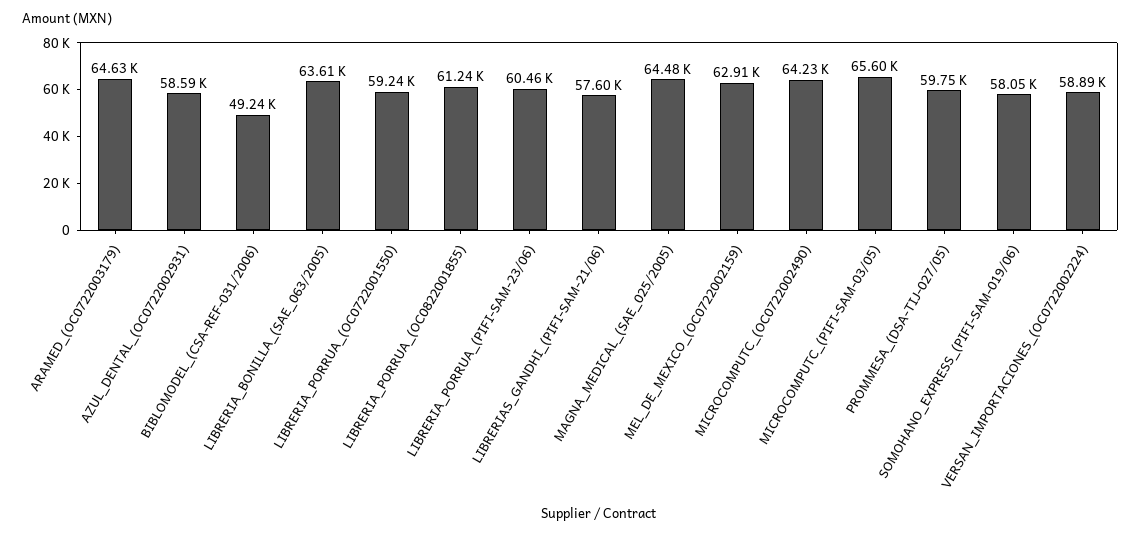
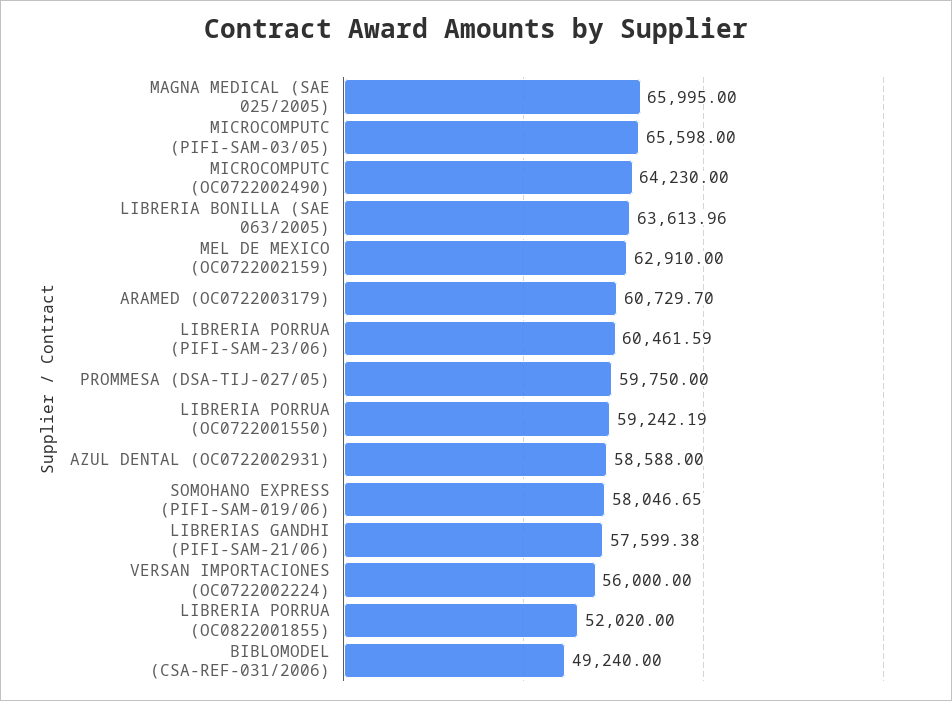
  {
-   "ARAMED_(OC0722003179)": 64630,
+   "ARAMED_(OC0722003179)": 60729.7,
    "AZUL_DENTAL_(OC0722002931)": 58588,
    "BIBLOMODEL_(CSA-REF-031/2006)": 49240,
    "LIBRERIA_BONILLA_(SAE_063/2005)": 63613.96,
    "LIBRERIA_PORRUA_(OC0722001550)": 59242.19,
-   "LIBRERIA_PORRUA_(OC0822001855)": 61240,
+   "LIBRERIA_PORRUA_(OC0822001855)": 52020,
    "LIBRERIA_PORRUA_(PIFI-SAM-23/06)": 60461.59,
    "LIBRERIAS_GANDHI_(PIFI-SAM-21/06)": 57599.38,
-   "MAGNA_MEDICAL_(SAE_025/2005)": 64480,
+   "MAGNA_MEDICAL_(SAE_025/2005)": 65995,
    "MEL_DE_MEXICO_(OC0722002159)": 62910,
    "MICROCOMPUTC_(OC0722002490)": 64230,
    "MICROCOMPUTC_(PIFI-SAM-03/05)": 65598,
    "PROMMESA_(DSA-TIJ-027/05)": 59750,
    "SOMOHANO_EXPRESS_(PIFI-SAM-019/06)": 58046.65,
-   "VERSAN_IMPORTACIONES_(OC0722002224)": 58890
+   "VERSAN_IMPORTACIONES_(OC0722002224)": 56000
  }

